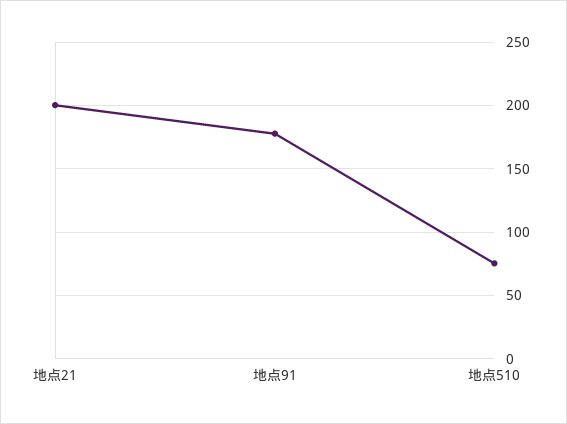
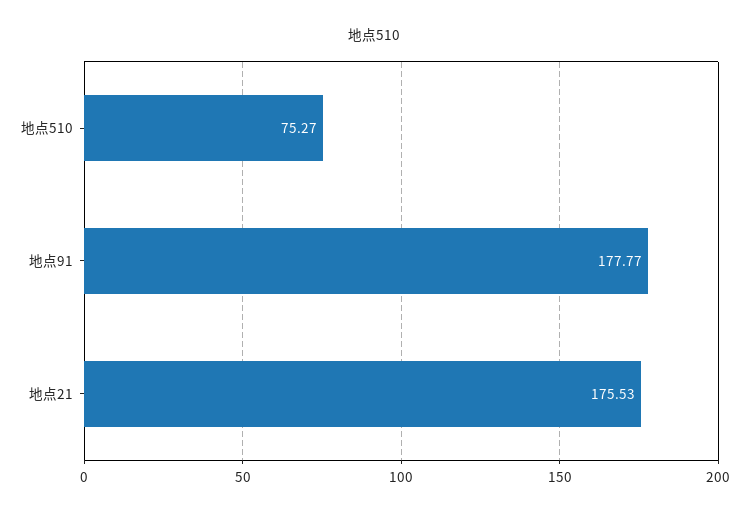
  {
-   "地点21": 200,
+   "地点21": 175.53,
    "地点91": 177.77,
    "地点510": 75.27
  }

